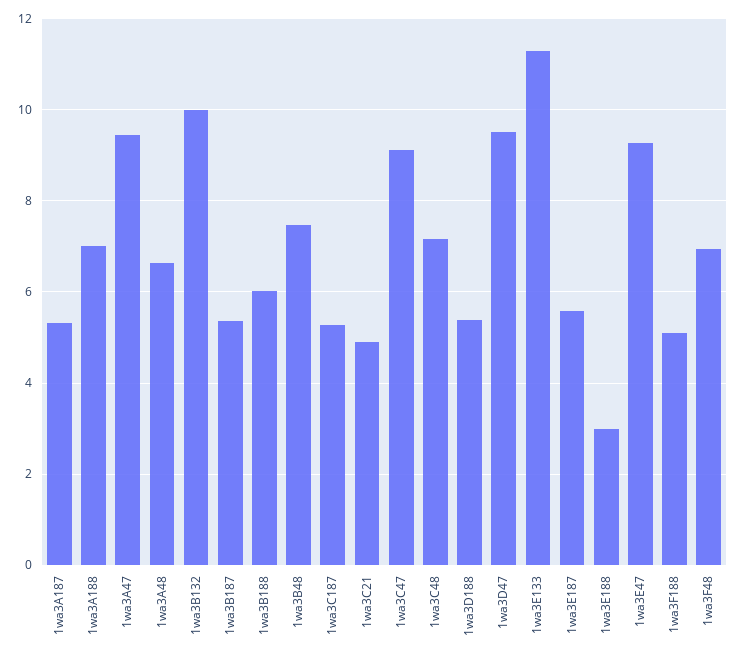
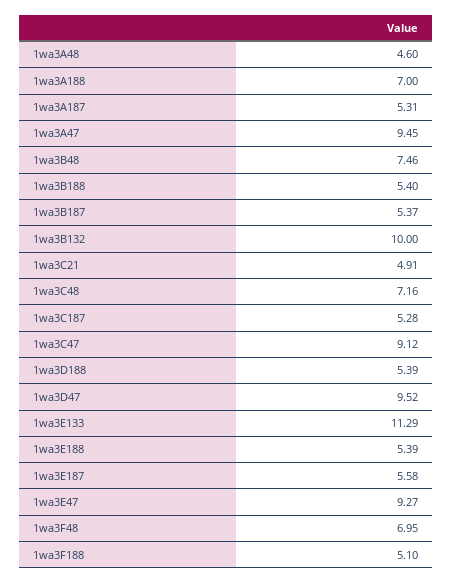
  {
    "1wa3A187": 5.31,
    "1wa3A188": 7,
    "1wa3A47": 9.45,
-   "1wa3A48": 6.6,
+   "1wa3A48": 4.6,
    "1wa3B132": 10,
    "1wa3B187": 5.37,
-   "1wa3B188": 6,
+   "1wa3B188": 5.4,
    "1wa3B48": 7.46,
    "1wa3C187": 5.28,
    "1wa3C21": 4.91,
    "1wa3C47": 9.12,
    "1wa3C48": 7.16,
    "1wa3D188": 5.39,
    "1wa3D47": 9.52,
    "1wa3E133": 11.29,
    "1wa3E187": 5.58,
-   "1wa3E188": 3,
+   "1wa3E188": 5.39,
    "1wa3E47": 9.27,
    "1wa3F188": 5.1,
    "1wa3F48": 6.95
  }

